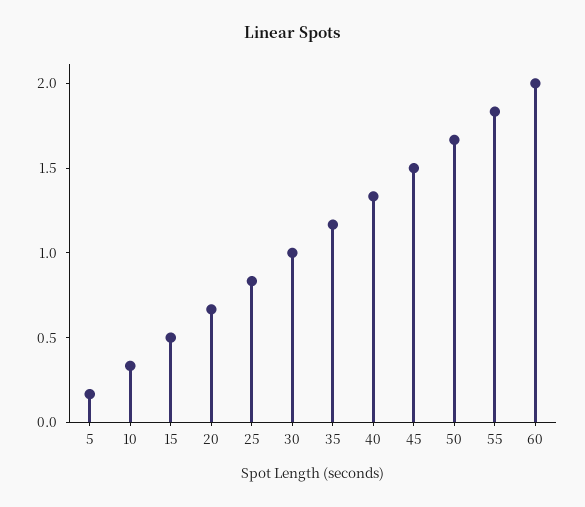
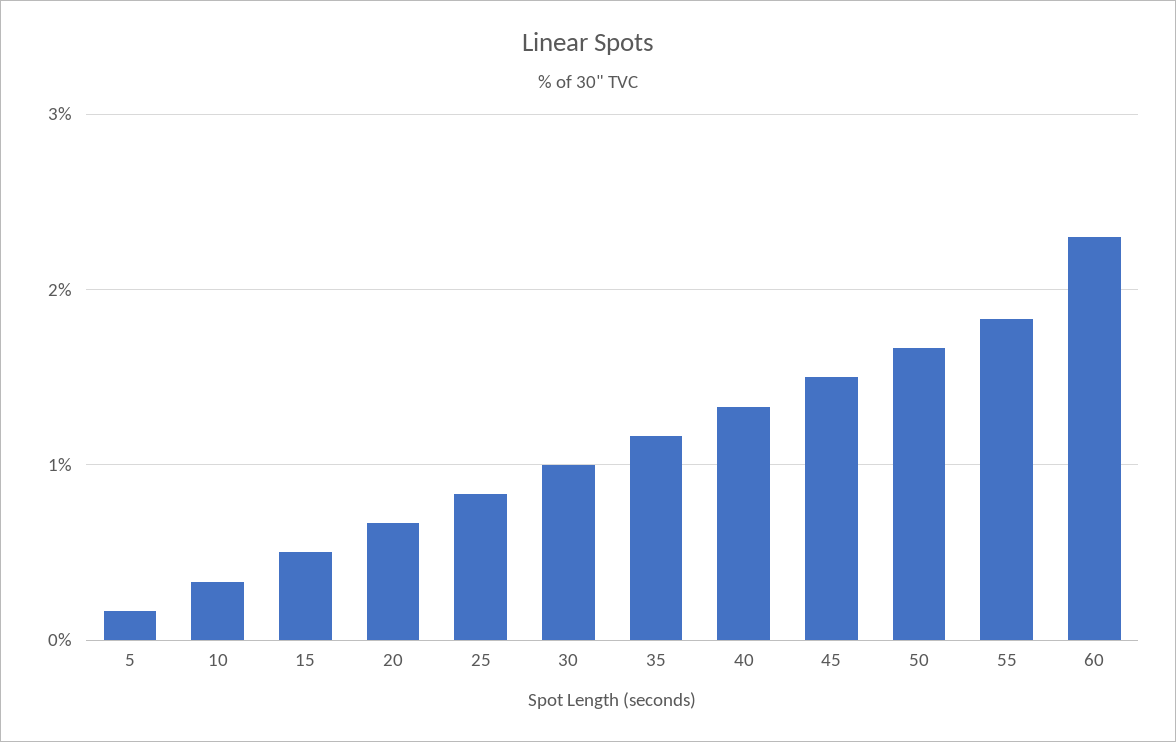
  {
    "5": 0.2,
    "10": 0.3,
    "15": 0.5,
    "20": 0.7,
    "25": 0.8,
    "30": 1,
    "35": 1.2,
    "40": 1.3,
    "45": 1.5,
    "50": 1.7,
    "55": 1.8,
-   "60": 2
+   "60": 2.3
  }

